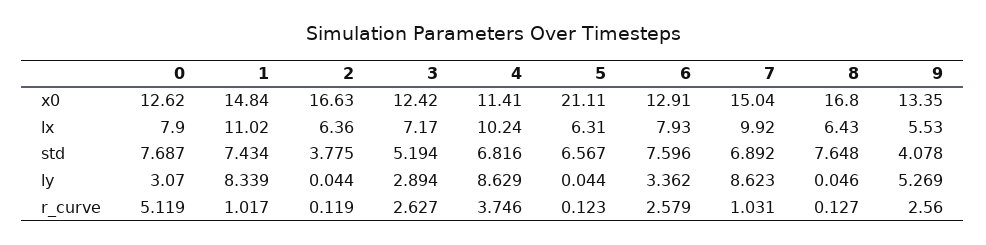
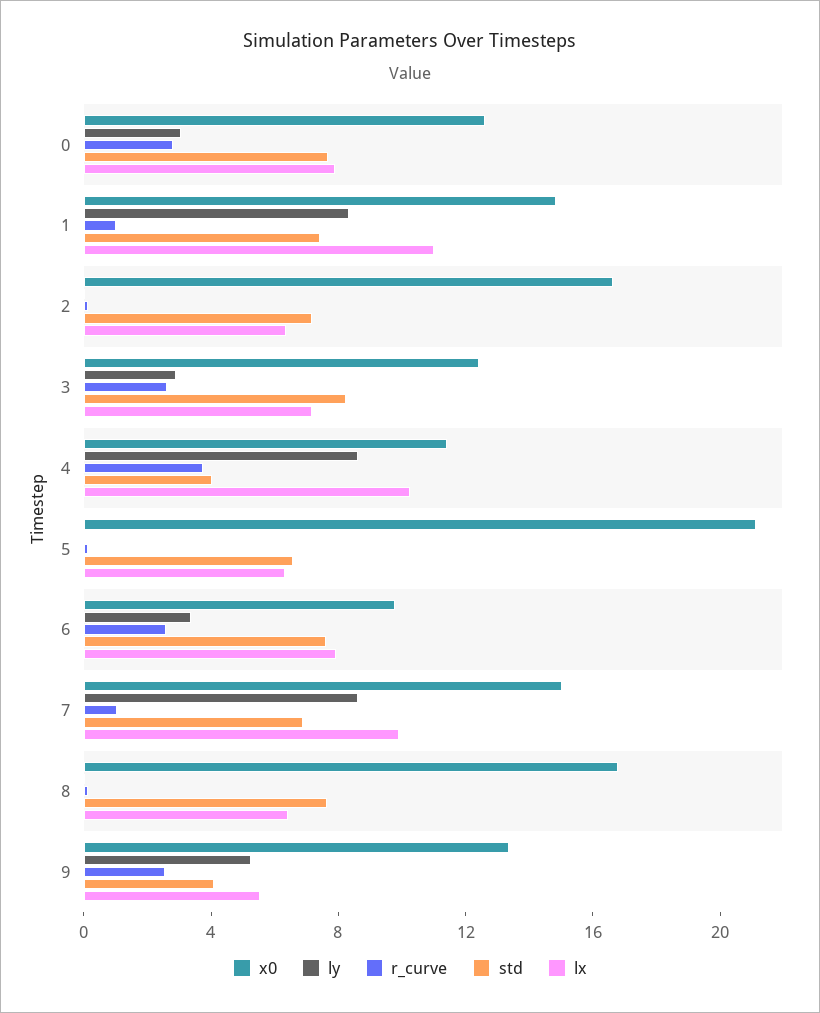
  {
    "x0": {
      "0": 12.62,
      "1": 14.84,
      "2": 16.63,
      "3": 12.42,
      "4": 11.41,
      "5": 21.11,
-     "6": 12.91,
+     "6": 10,
      "7": 15.04,
      "8": 16.8,
      "9": 13.35
    },
    "lx": {
      "0": 7.9,
      "1": 11.02,
      "2": 6.36,
      "3": 7.17,
      "4": 10.24,
      "5": 6.31,
      "6": 7.93,
      "7": 9.92,
      "8": 6.43,
      "9": 5.53
    },
    "std": {
      "0": 7.687,
      "1": 7.434,
-     "2": 3.775,
+     "2": 7,
-     "3": 5.194,
+     "3": 8,
-     "4": 6.816,
+     "4": 4,
      "5": 6.567,
      "6": 7.596,
      "7": 6.892,
      "8": 7.648,
      "9": 4.078
    },
    "ly": {
      "0": 3.07,
      "1": 8.339,
      "2": 0.044,
      "3": 2.894,
      "4": 8.629,
      "5": 0.044,
      "6": 3.362,
      "7": 8.623,
      "8": 0.046,
      "9": 5.269
    },
    "r_curve": {
-     "0": 5.119,
+     "0": 3,
      "1": 1.017,
      "2": 0.119,
      "3": 2.627,
      "4": 3.746,
      "5": 0.123,
      "6": 2.579,
      "7": 1.031,
      "8": 0.127,
      "9": 2.56
    }
  }

